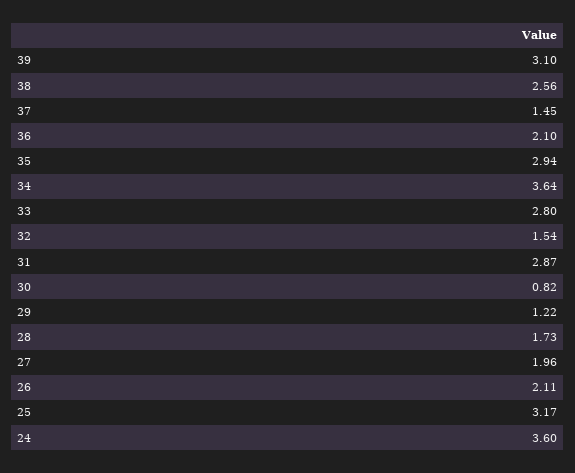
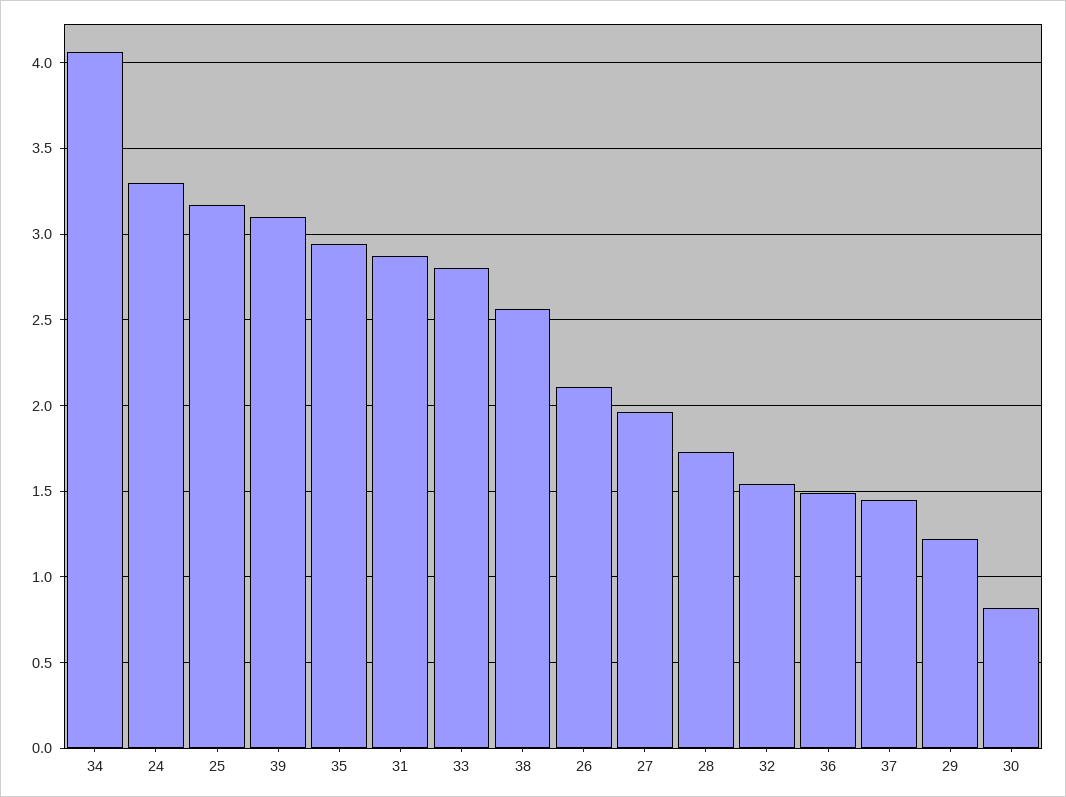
  {
    "39": 3.1,
    "38": 2.56,
    "37": 1.45,
-   "36": 2.1,
+   "36": 1.5,
    "35": 2.94,
-   "34": 3.64,
+   "34": 4.05,
    "33": 2.8,
    "32": 1.54,
    "31": 2.87,
    "30": 0.82,
    "29": 1.22,
    "28": 1.73,
    "27": 1.96,
    "26": 2.11,
    "25": 3.17,
-   "24": 3.6
+   "24": 3.3
  }

